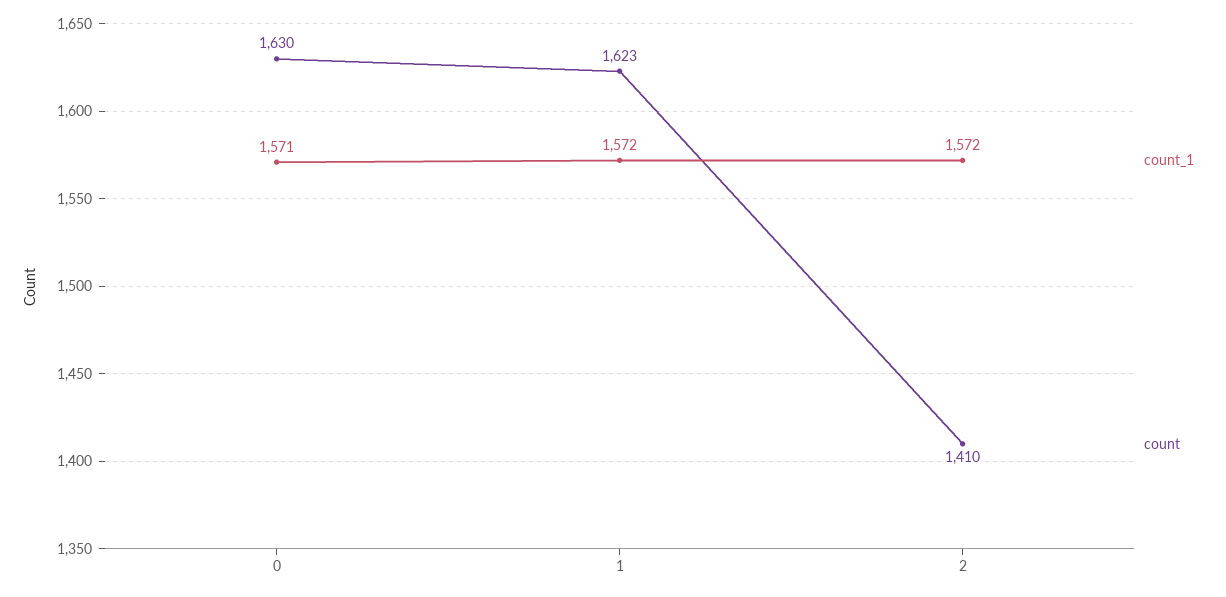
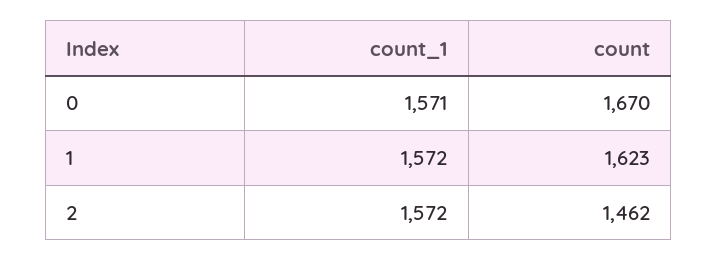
  {
    "count_1": {
      "0": 1571,
      "1": 1572,
      "2": 1572
    },
    "count": {
-     "0": 1630,
+     "0": 1670,
      "1": 1623,
-     "2": 1410
+     "2": 1462
    }
  }

